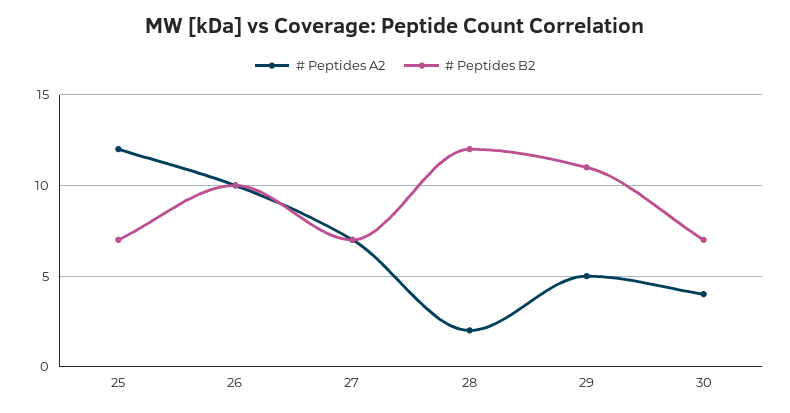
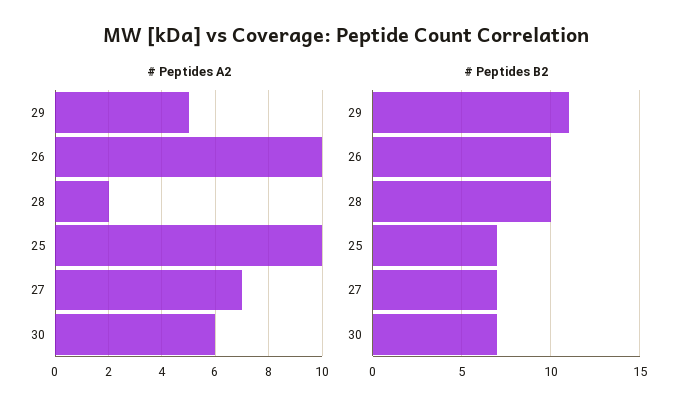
  {
    "# Peptides A2": {
-     "25": 12,
+     "25": 10,
      "26": 10,
      "27": 7,
      "28": 2,
      "29": 5,
-     "30": 4
+     "30": 6
    },
    "# Peptides B2": {
      "25": 7,
      "26": 10,
      "27": 7,
-     "28": 12,
+     "28": 10,
      "29": 11,
      "30": 7
    }
  }

